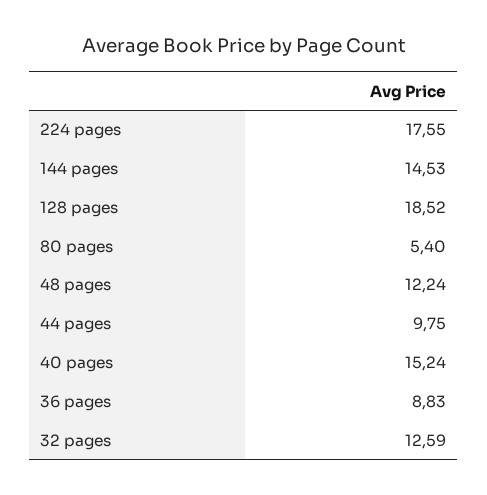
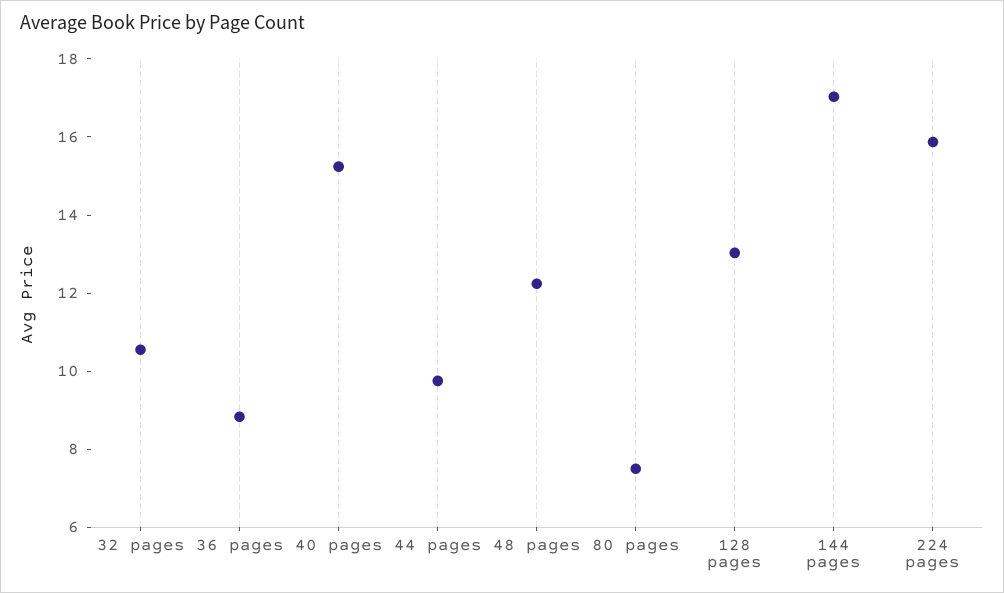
  {
-   "224 pages": 17.55,
+   "224 pages": 16,
-   "144 pages": 14.53,
+   "144 pages": 17,
-   "128 pages": 18.52,
+   "128 pages": 13,
-   "80 pages": 5.4,
+   "80 pages": 7.5,
    "48 pages": 12.24,
    "44 pages": 9.75,
    "40 pages": 15.24,
    "36 pages": 8.83,
-   "32 pages": 12.59
+   "32 pages": 10.5
  }

